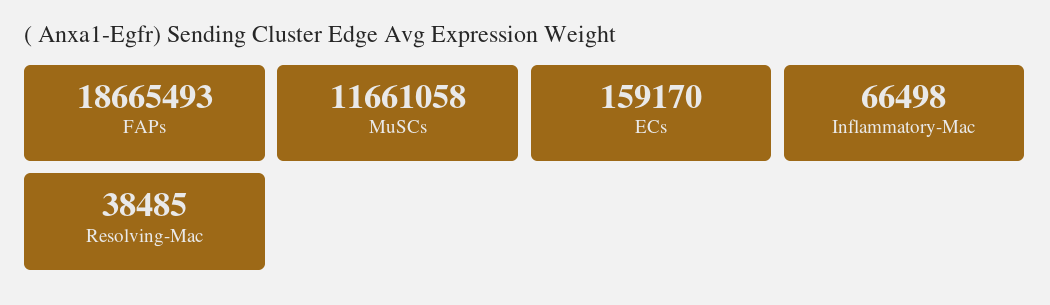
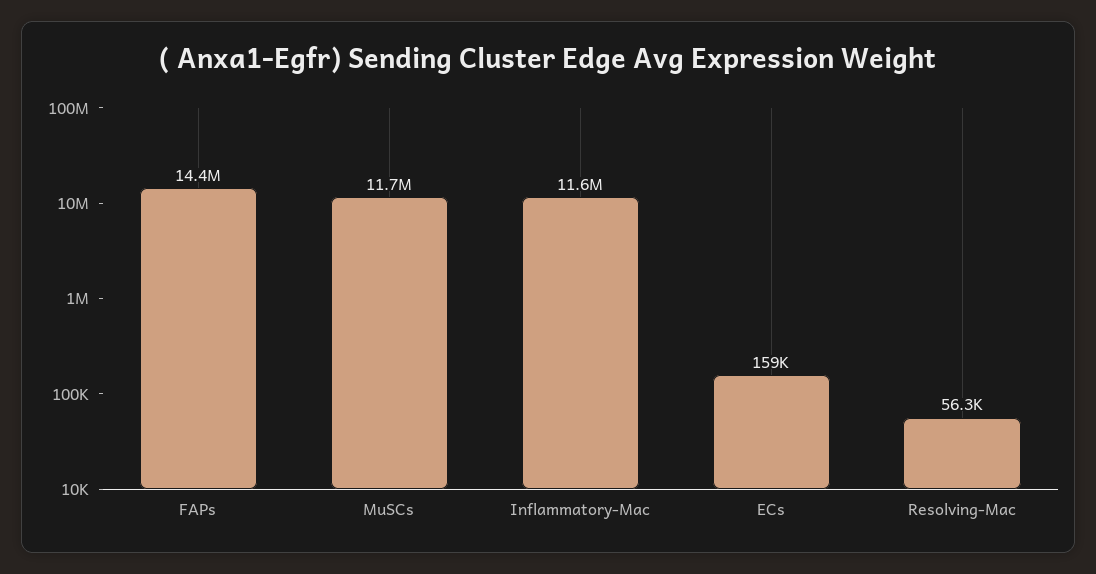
  {
-   "FAPs": 18665493,
+   "FAPs": 14400000,
    "MuSCs": 11661058,
    "ECs": 159170,
-   "Inflammatory-Mac": 66498,
+   "Inflammatory-Mac": 11600000,
-   "Resolving-Mac": 38485
+   "Resolving-Mac": 56300
  }

